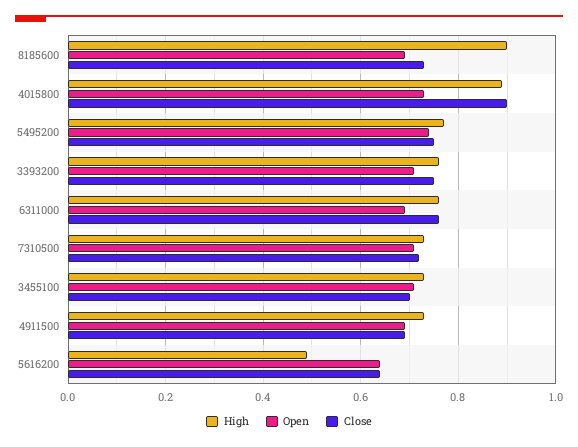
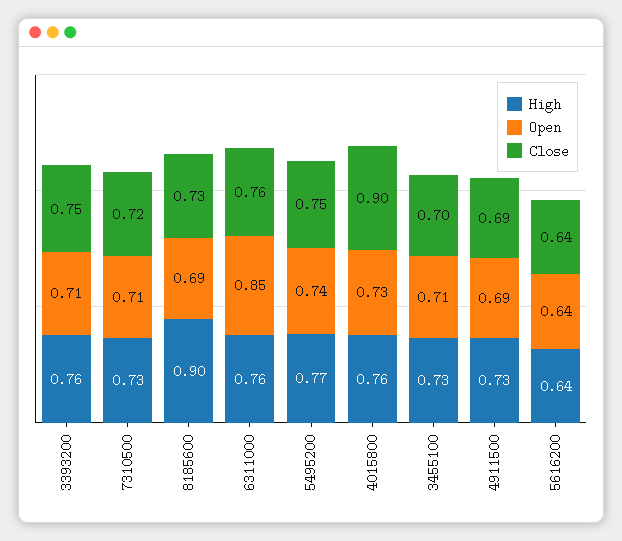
  {
    "High": {
      "8185600": 0.9,
-     "4015800": 0.9,
+     "4015800": 0.76,
      "5495200": 0.77,
      "3393200": 0.76,
      "6311000": 0.76,
      "7310500": 0.73,
      "3455100": 0.73,
      "4911500": 0.73,
-     "5616200": 0.5
+     "5616200": 0.64
    },
    "Open": {
      "8185600": 0.69,
      "4015800": 0.73,
      "5495200": 0.74,
      "3393200": 0.71,
-     "6311000": 0.7,
+     "6311000": 0.85,
      "7310500": 0.71,
      "3455100": 0.71,
      "4911500": 0.69,
      "5616200": 0.64
    },
    "Close": {
      "8185600": 0.73,
      "4015800": 0.9,
      "5495200": 0.75,
      "3393200": 0.75,
      "6311000": 0.76,
      "7310500": 0.72,
      "3455100": 0.7,
      "4911500": 0.69,
      "5616200": 0.64
    }
  }

